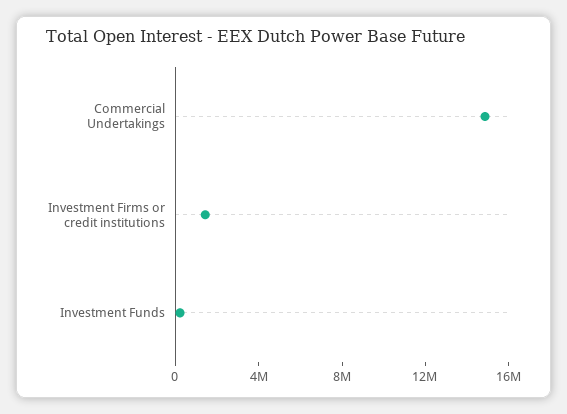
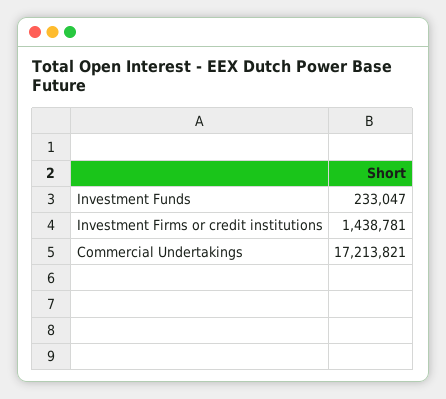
  {
-   "Commercial Undertakings": 15000000,
+   "Commercial Undertakings": 17213821,
    "Investment Firms or credit institutions": 1438781,
    "Investment Funds": 233047
  }

